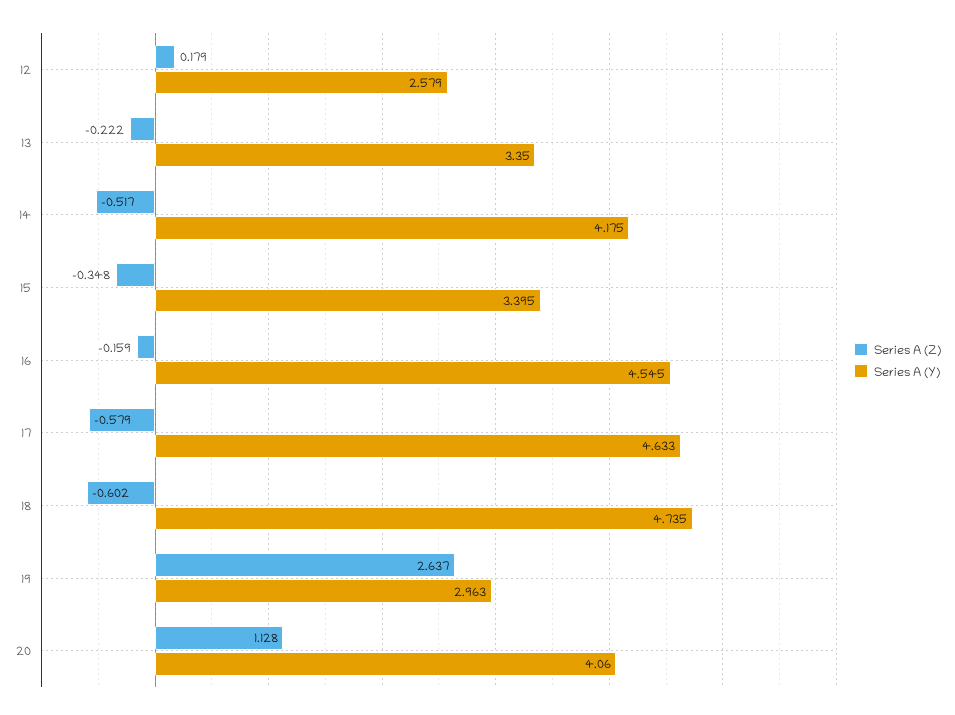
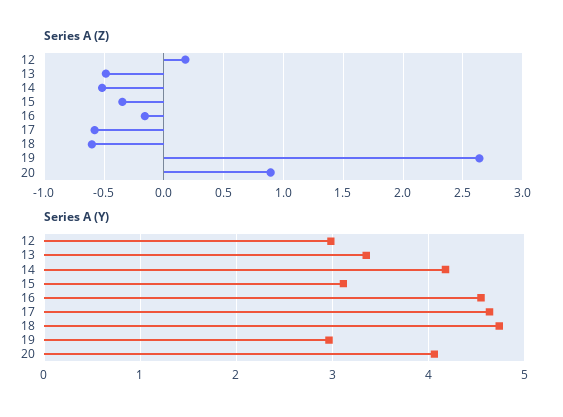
  {
    "Series A (Z)": {
      "12": 0.179,
-     "13": -0.222,
+     "13": -0.5,
      "14": -0.517,
      "15": -0.348,
      "16": -0.159,
      "17": -0.579,
      "18": -0.602,
      "19": 2.637,
-     "20": 1.128
+     "20": 0.9
    },
    "Series A (Y)": {
-     "12": 2.579,
+     "12": 3,
      "13": 3.35,
      "14": 4.175,
-     "15": 3.395,
+     "15": 3.1,
      "16": 4.545,
      "17": 4.633,
      "18": 4.735,
      "19": 2.963,
      "20": 4.06
    }
  }

